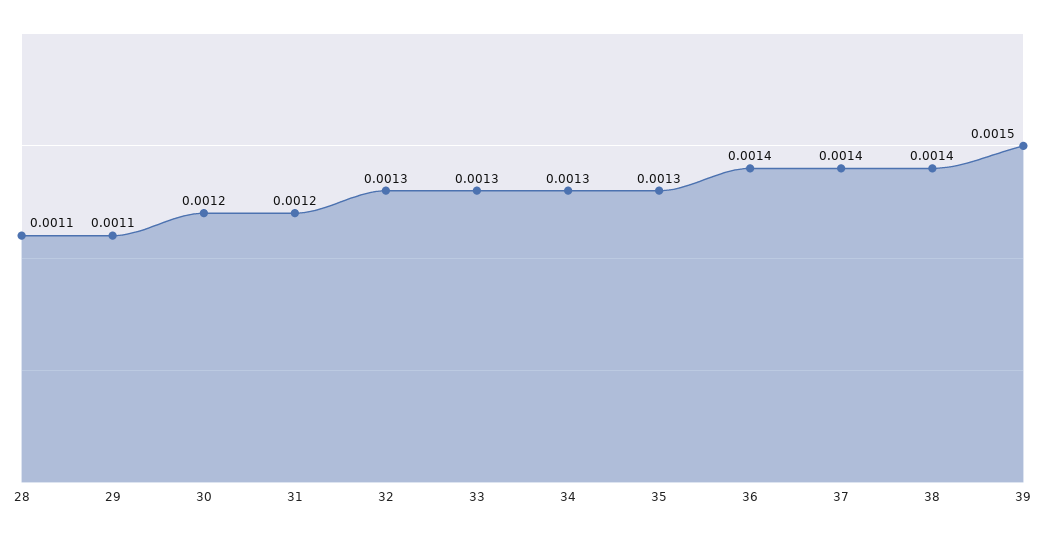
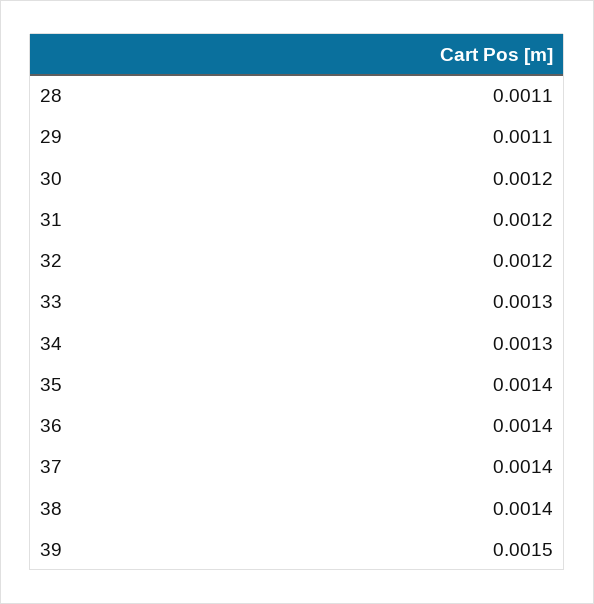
  {
    "28": 0.0011,
    "29": 0.0011,
    "30": 0.0012,
    "31": 0.0012,
-   "32": 0.0013,
+   "32": 0.0012,
    "33": 0.0013,
    "34": 0.0013,
-   "35": 0.0013,
+   "35": 0.0014,
    "36": 0.0014,
    "37": 0.0014,
    "38": 0.0014,
    "39": 0.0015
  }

